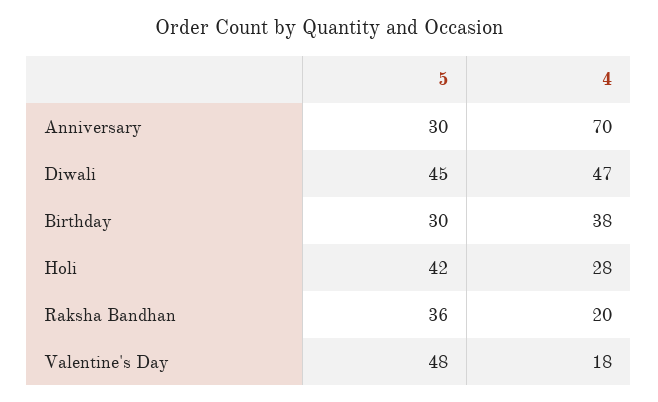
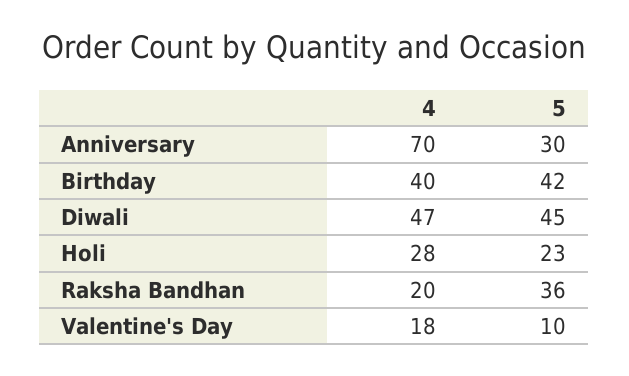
  {
    "5": {
      "Anniversary": 30,
      "Diwali": 45,
-     "Birthday": 30,
+     "Birthday": 42,
-     "Holi": 42,
+     "Holi": 23,
      "Raksha Bandhan": 36,
-     "Valentine's Day": 48
+     "Valentine's Day": 10
    },
    "4": {
      "Anniversary": 70,
      "Diwali": 47,
-     "Birthday": 38,
+     "Birthday": 40,
      "Holi": 28,
      "Raksha Bandhan": 20,
      "Valentine's Day": 18
    }
  }

